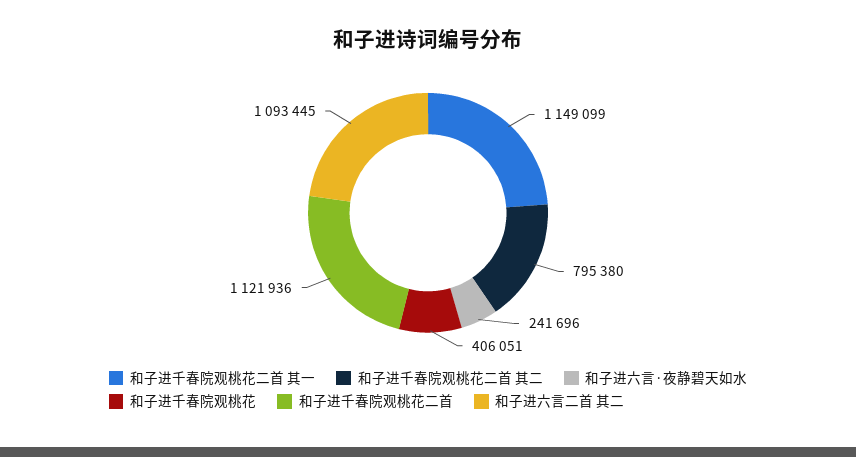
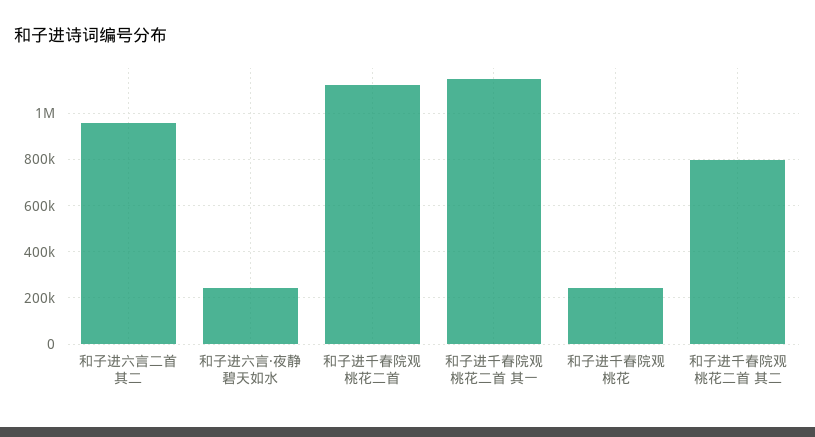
  {
    "和子进千春院观桃花二首 其一": 1149099,
    "和子进千春院观桃花二首 其二": 795380,
    "和子进六言·夜静碧天如水": 241696,
-   "和子进千春院观桃花": 406051,
+   "和子进千春院观桃花": 250000,
    "和子进千春院观桃花二首": 1121936,
-   "和子进六言二首 其二": 1093445
+   "和子进六言二首 其二": 950000
  }

